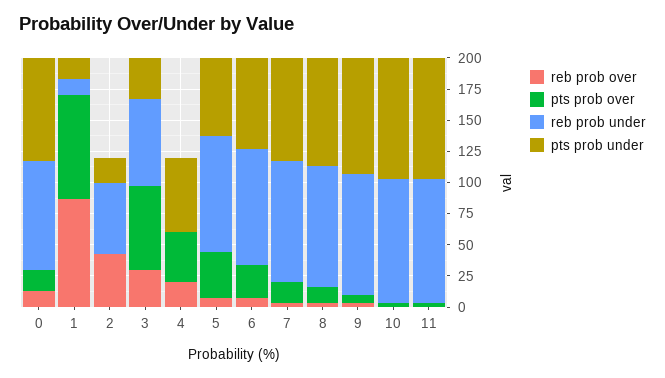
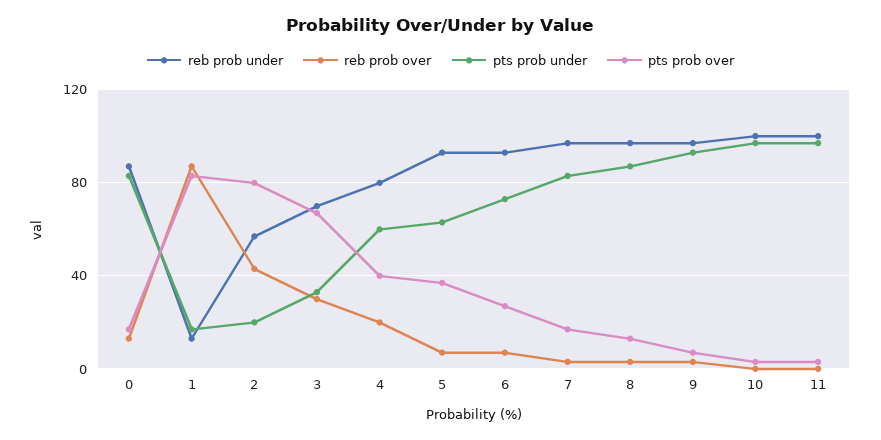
  {
    "reb prob over": {
      "0": 15,
      "1": 85,
      "2": 45,
      "3": 30,
      "4": 20,
      "5": 5,
      "6": 5,
      "7": 5,
      "8": 5,
      "9": 5,
      "10": 0,
      "11": 0
    },
    "pts prob over": {
      "0": 15,
      "1": 85,
-     "2": 0,
+     "2": 80,
      "3": 65,
      "4": 40,
      "5": 35,
      "6": 25,
      "7": 15,
      "8": 15,
      "9": 5,
      "10": 5,
      "11": 5
    },
    "reb prob under": {
      "0": 85,
      "1": 15,
      "2": 55,
      "3": 70,
-     "4": 0,
+     "4": 80,
      "5": 95,
      "6": 95,
      "7": 95,
      "8": 95,
      "9": 95,
      "10": 100,
      "11": 100
    },
    "pts prob under": {
      "0": 85,
      "1": 15,
      "2": 20,
      "3": 35,
      "4": 60,
      "5": 65,
      "6": 75,
      "7": 85,
      "8": 85,
      "9": 95,
      "10": 95,
      "11": 95
    }
  }

